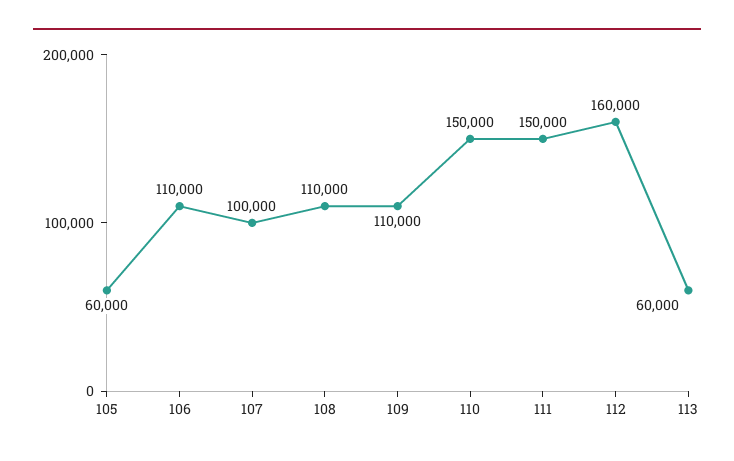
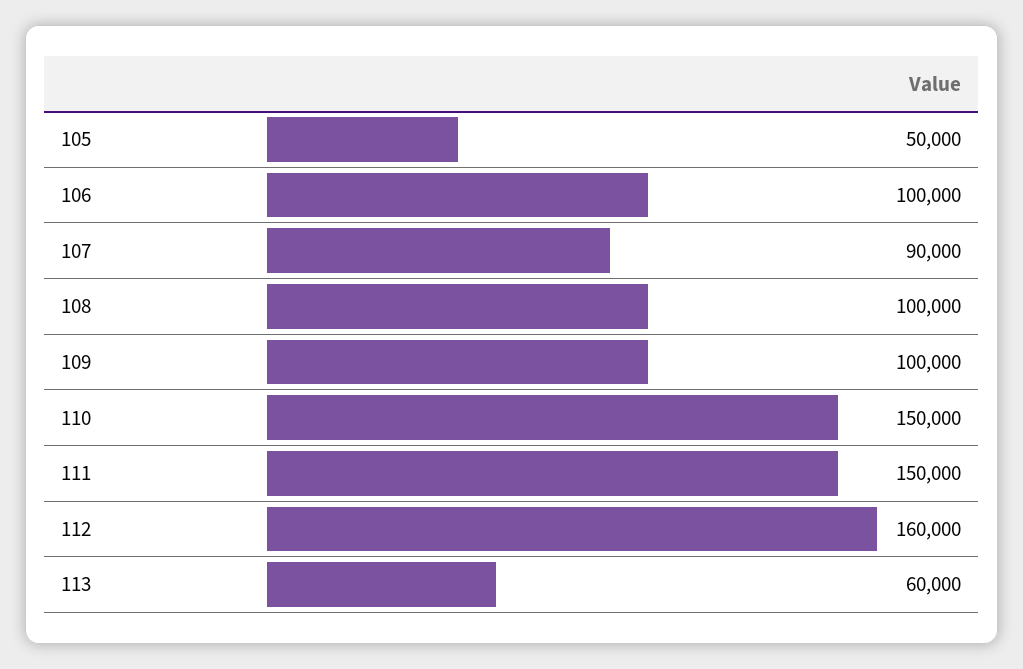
  {
-   "105": 60000,
+   "105": 50000,
-   "106": 110000,
+   "106": 100000,
-   "107": 100000,
+   "107": 90000,
-   "108": 110000,
+   "108": 100000,
-   "109": 110000,
+   "109": 100000,
    "110": 150000,
    "111": 150000,
    "112": 160000,
    "113": 60000
  }

